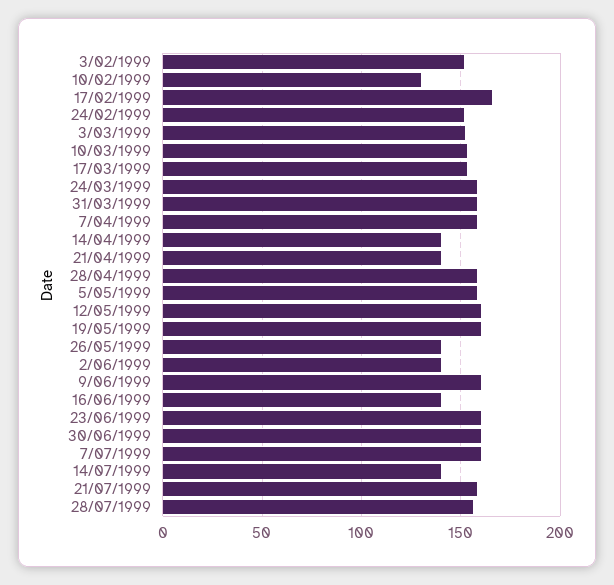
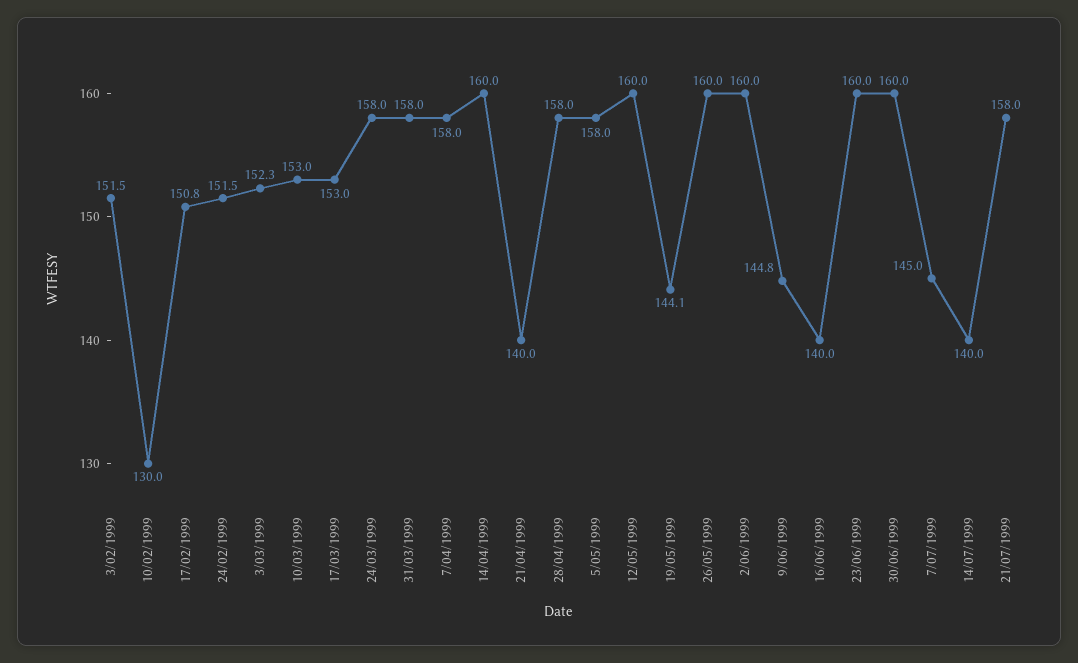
  {
    "3/02/1999": 151.5,
    "10/02/1999": 130,
-   "17/02/1999": 165,
+   "17/02/1999": 150.8,
    "24/02/1999": 151.5,
    "3/03/1999": 152.3,
    "10/03/1999": 153,
    "17/03/1999": 153,
    "24/03/1999": 158,
    "31/03/1999": 158,
    "7/04/1999": 158,
-   "14/04/1999": 140,
+   "14/04/1999": 160,
    "21/04/1999": 140,
    "28/04/1999": 158,
    "5/05/1999": 158,
    "12/05/1999": 160,
-   "19/05/1999": 160,
+   "19/05/1999": 144.1,
-   "26/05/1999": 140,
+   "26/05/1999": 160,
-   "2/06/1999": 140,
+   "2/06/1999": 160,
-   "9/06/1999": 160,
+   "9/06/1999": 144.8,
    "16/06/1999": 140,
    "23/06/1999": 160,
    "30/06/1999": 160,
-   "7/07/1999": 160,
+   "7/07/1999": 145,
    "14/07/1999": 140,
-   "21/07/1999": 158,
+   "21/07/1999": 158
-   "28/07/1999": 155
  }

